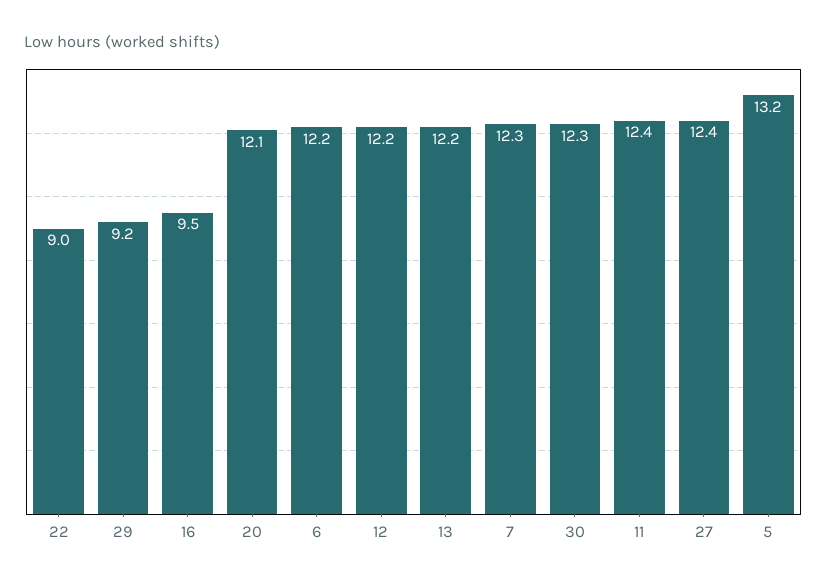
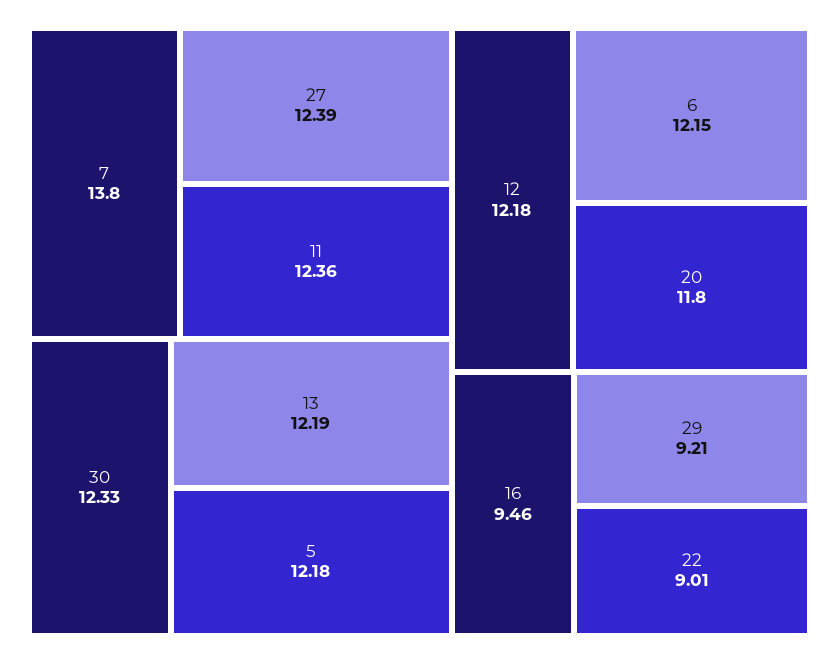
  {
    "22": 9.01,
    "29": 9.21,
    "16": 9.46,
-   "20": 12.1,
+   "20": 11.8,
    "6": 12.15,
    "12": 12.18,
    "13": 12.19,
-   "7": 12.3,
+   "7": 13.8,
    "30": 12.33,
    "11": 12.36,
    "27": 12.39,
-   "5": 13.2
+   "5": 12.18
  }

